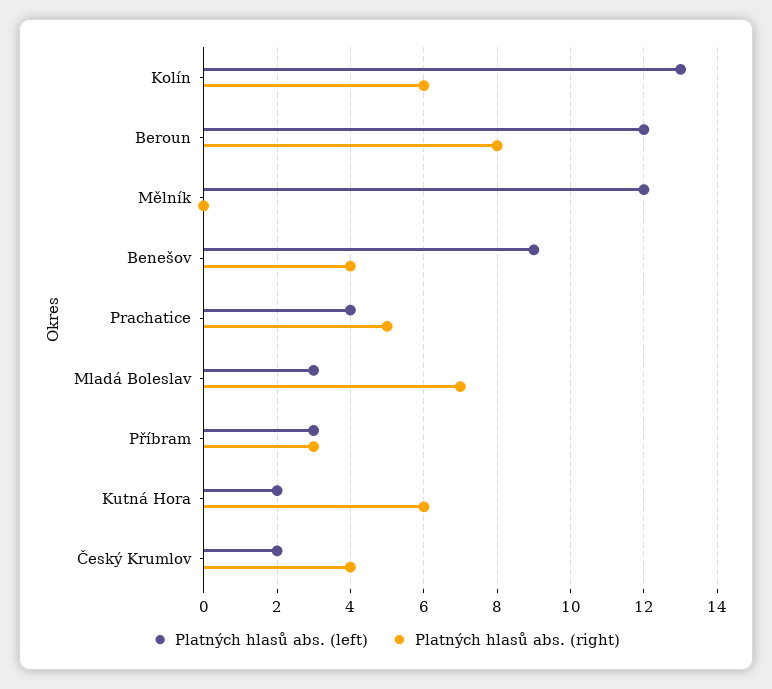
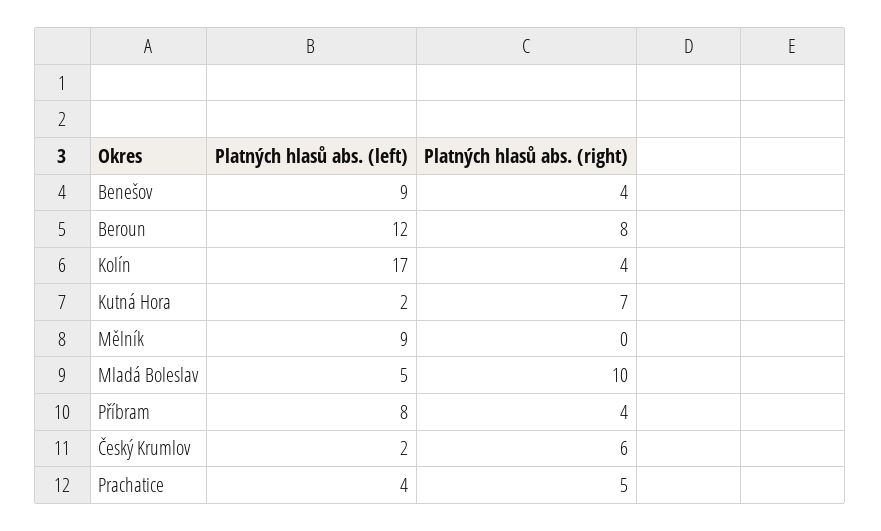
  {
    "Platných hlasů abs. (left)": {
-     "Kolín": 13,
+     "Kolín": 17,
      "Beroun": 12,
-     "Mělník": 12,
+     "Mělník": 9,
      "Benešov": 9,
      "Prachatice": 4,
-     "Mladá Boleslav": 3,
+     "Mladá Boleslav": 5,
-     "Příbram": 3,
+     "Příbram": 8,
      "Kutná Hora": 2,
      "Český Krumlov": 2
    },
    "Platných hlasů abs. (right)": {
-     "Kolín": 6,
+     "Kolín": 4,
      "Beroun": 8,
      "Mělník": 0,
      "Benešov": 4,
      "Prachatice": 5,
-     "Mladá Boleslav": 7,
+     "Mladá Boleslav": 10,
-     "Příbram": 3,
+     "Příbram": 4,
-     "Kutná Hora": 6,
+     "Kutná Hora": 7,
-     "Český Krumlov": 4
+     "Český Krumlov": 6
    }
  }

